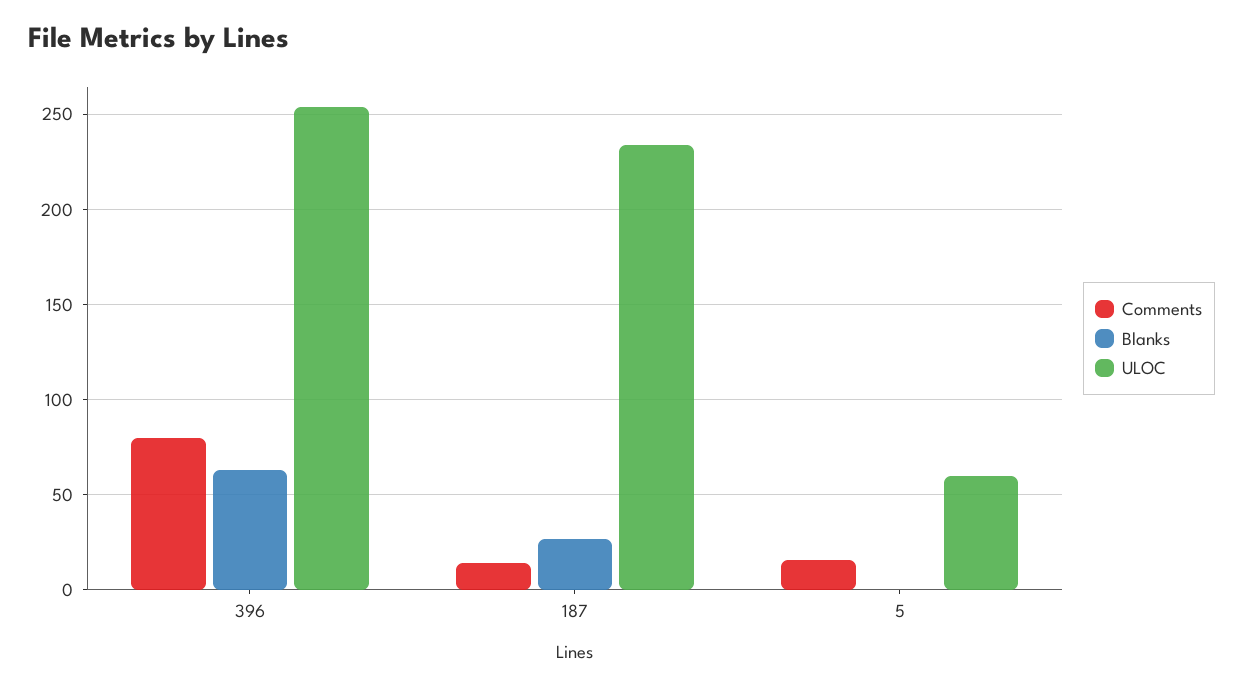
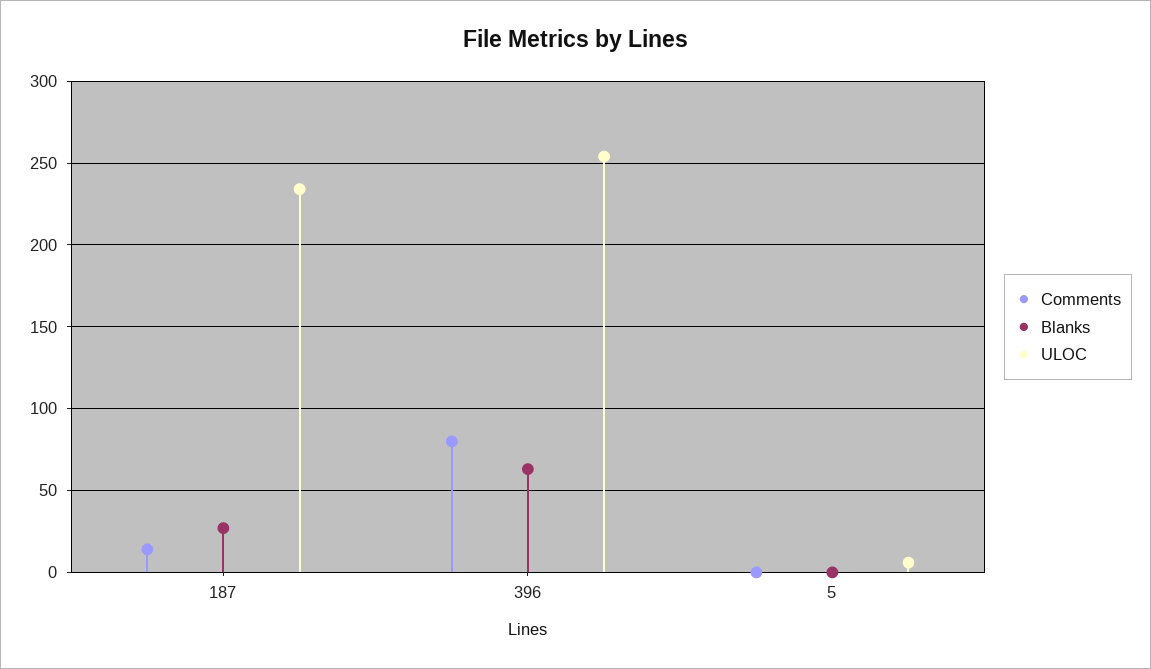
  {
    "Comments": {
      "396": 80,
      "187": 15,
-     "5": 15
+     "5": 0
    },
    "Blanks": {
      "396": 65,
      "187": 25,
      "5": 0
    },
    "ULOC": {
      "396": 255,
      "187": 235,
-     "5": 60
+     "5": 5
    }
  }

